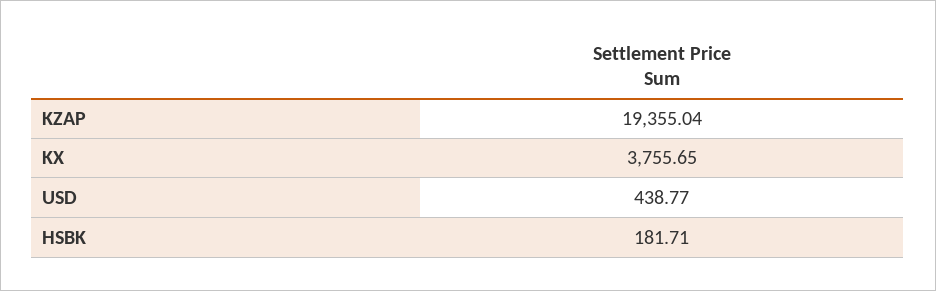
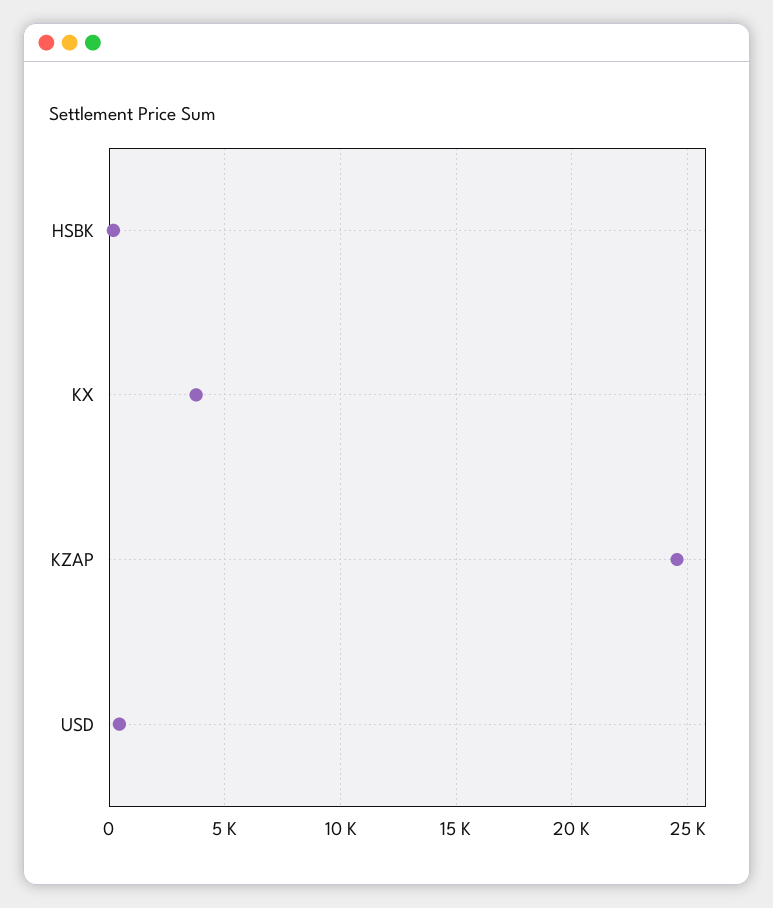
  {
-   "KZAP": 19355.04,
+   "KZAP": 24500,
    "KX": 3755.65,
    "USD": 438.77,
    "HSBK": 181.71
  }

